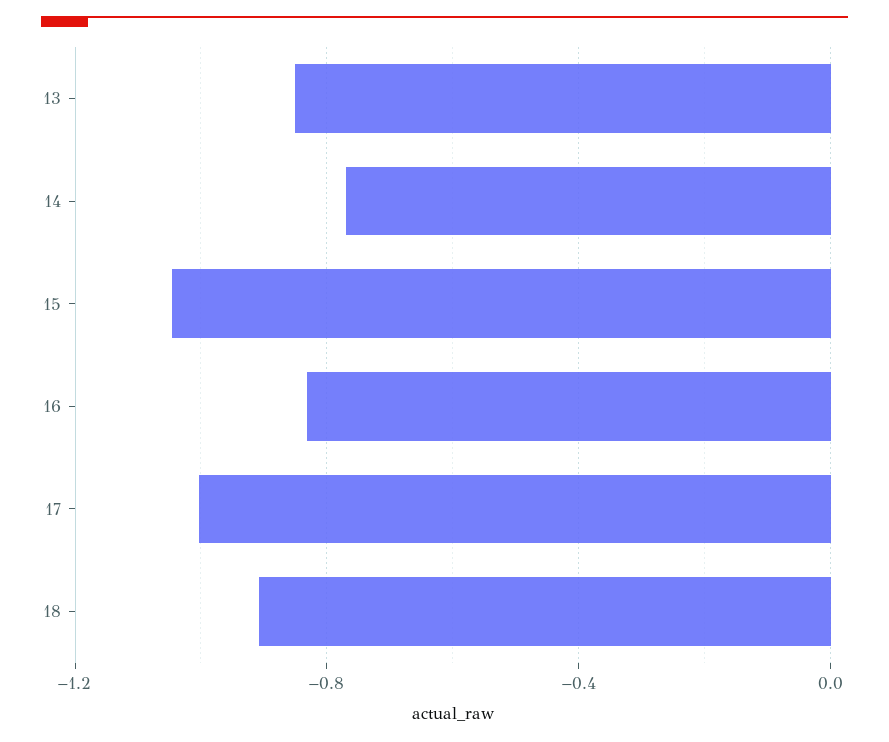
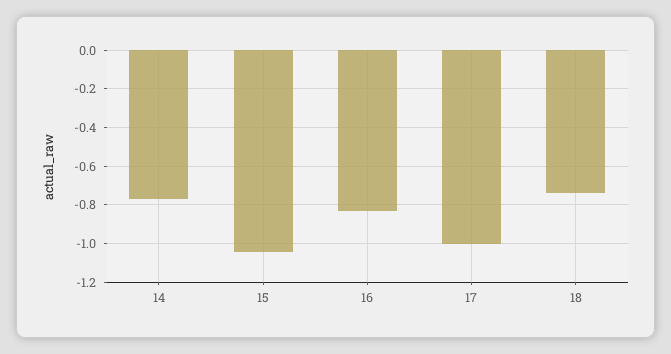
  {
-   "13": -0.85,
    "14": -0.75,
    "15": -1.05,
    "16": -0.85,
    "17": -1,
-   "18": -0.9
+   "18": -0.75
  }

